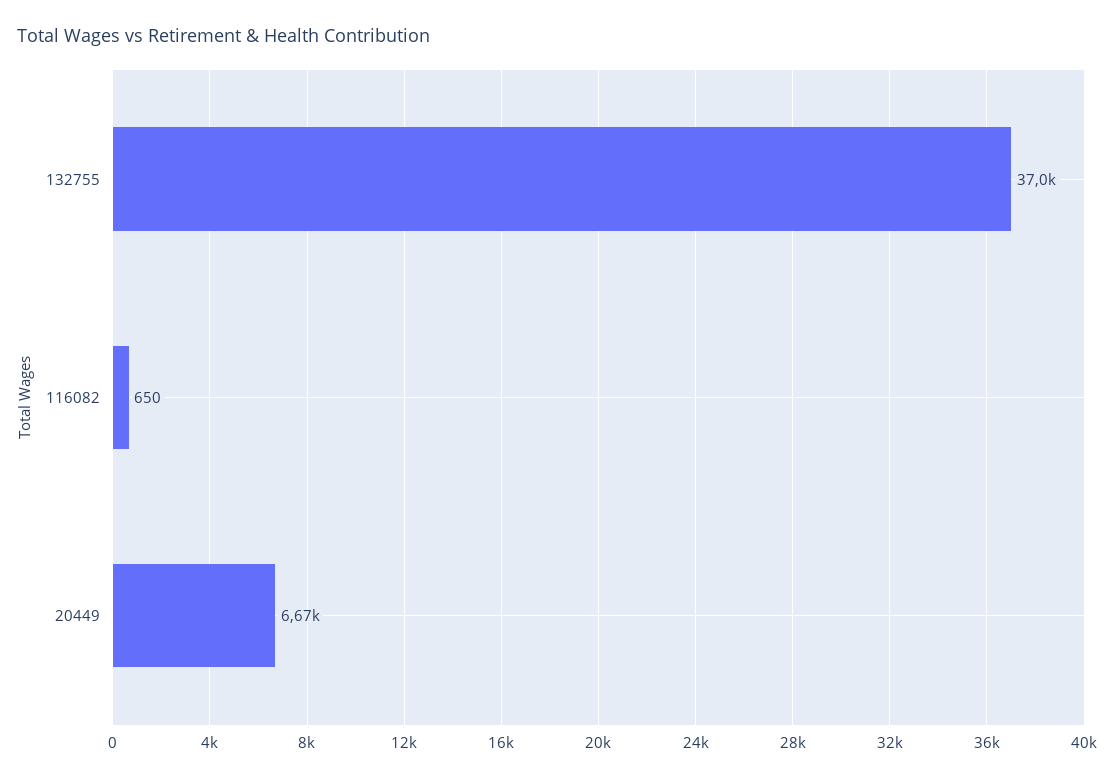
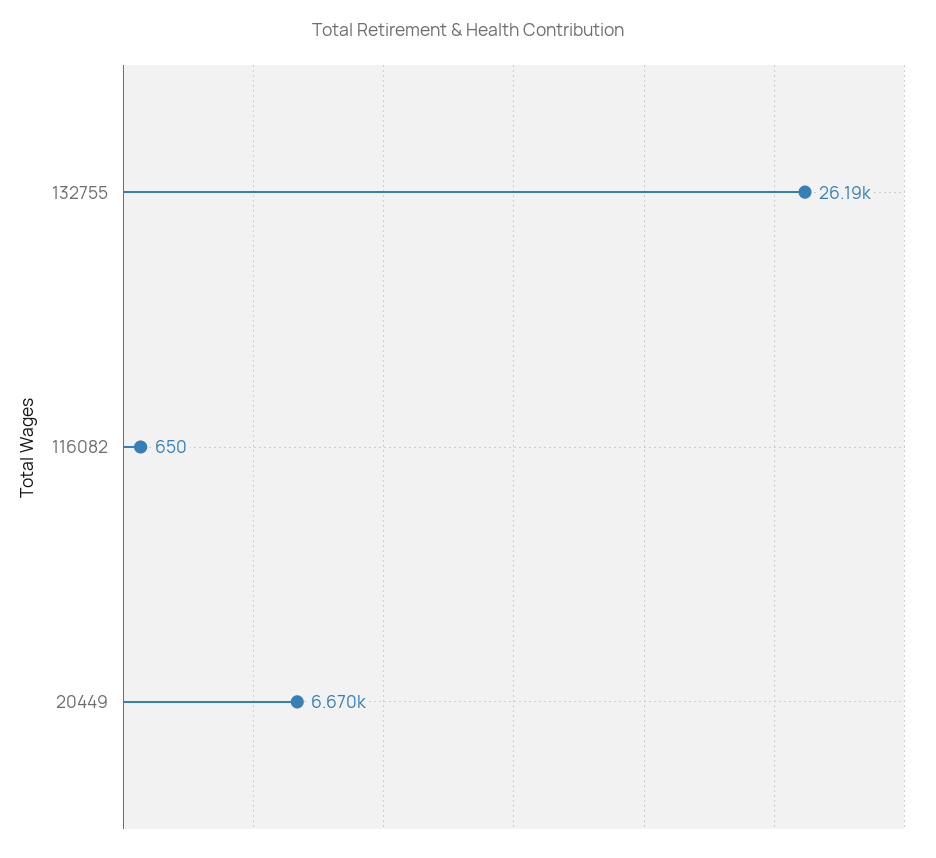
  {
-   "132755": 37000,
+   "132755": 26190,
    "116082": 650,
    "20449": 6670
  }

